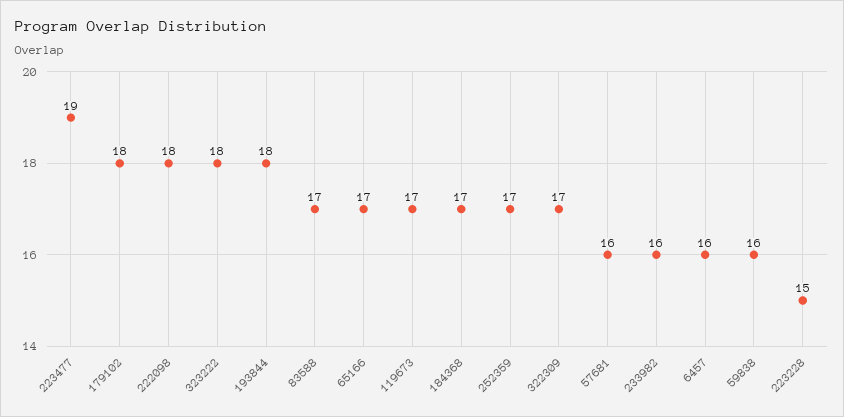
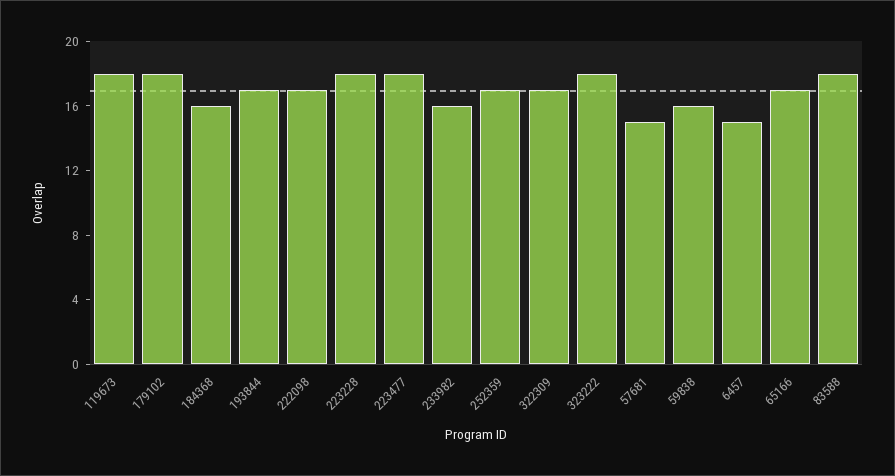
  {
-   "223477": 19,
+   "223477": 18,
    "179102": 18,
-   "222098": 18,
+   "222098": 17,
    "323222": 18,
-   "193844": 18,
+   "193844": 17,
-   "83588": 17,
+   "83588": 18,
    "65166": 17,
-   "119673": 17,
+   "119673": 18,
-   "184368": 17,
+   "184368": 16,
    "252359": 17,
    "322309": 17,
-   "57681": 16,
+   "57681": 15,
    "233982": 16,
-   "6457": 16,
+   "6457": 15,
    "59838": 16,
-   "223228": 15
+   "223228": 18
  }

